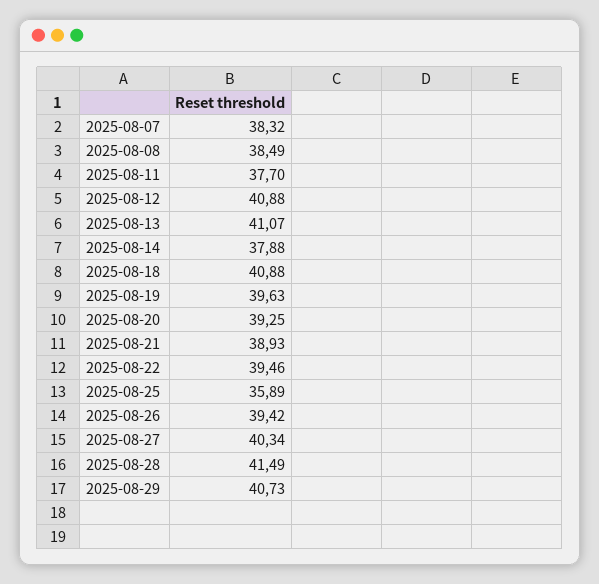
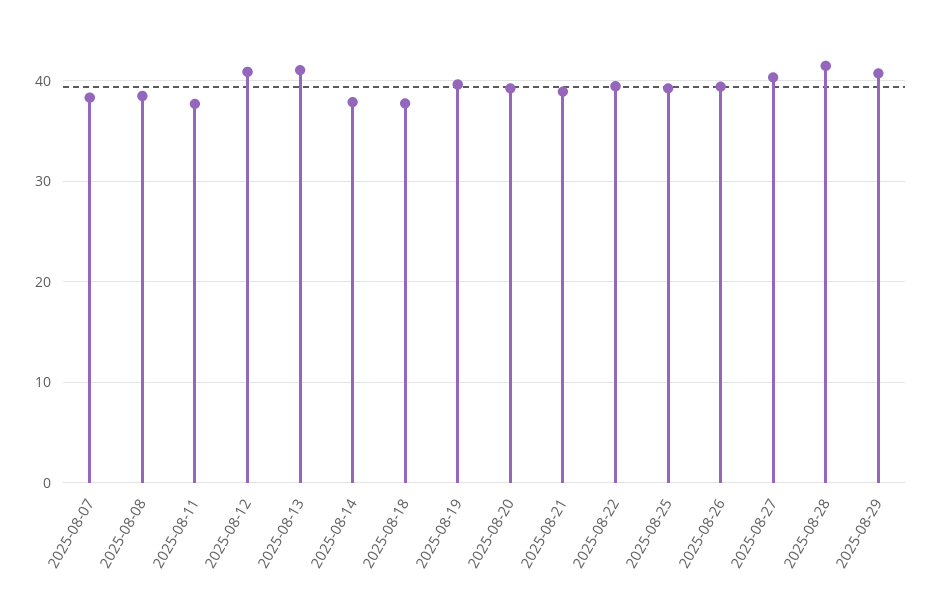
  {
    "2025-08-07": 38.32,
    "2025-08-08": 38.49,
    "2025-08-11": 37.7,
    "2025-08-12": 40.88,
    "2025-08-13": 41.07,
    "2025-08-14": 37.88,
-   "2025-08-18": 40.88,
+   "2025-08-18": 38,
    "2025-08-19": 39.63,
    "2025-08-20": 39.25,
    "2025-08-21": 38.93,
    "2025-08-22": 39.46,
-   "2025-08-25": 35.89,
+   "2025-08-25": 39,
    "2025-08-26": 39.42,
    "2025-08-27": 40.34,
    "2025-08-28": 41.49,
    "2025-08-29": 40.73
  }

